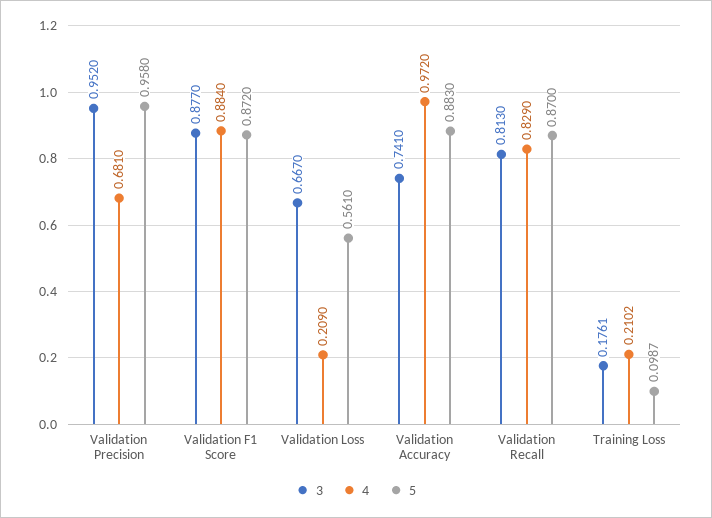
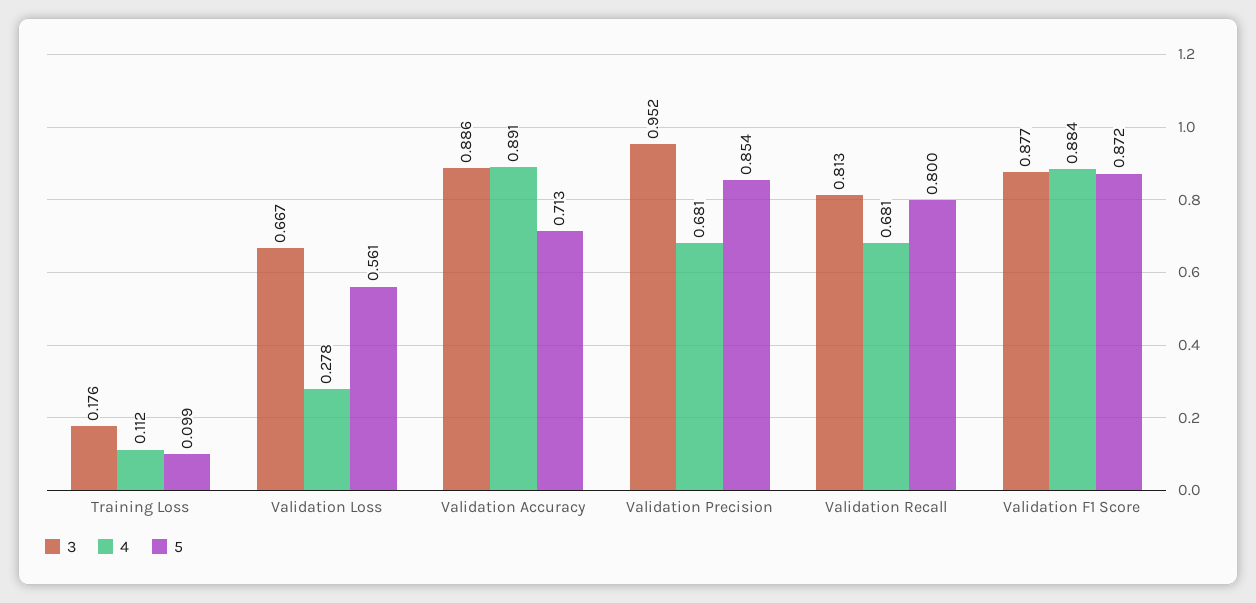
  {
    "3": {
      "Validation Precision": 0.952,
      "Validation F1 Score": 0.877,
      "Validation Loss": 0.667,
-     "Validation Accuracy": 0.741,
+     "Validation Accuracy": 0.886,
      "Validation Recall": 0.813,
      "Training Loss": 0.1761
    },
    "4": {
      "Validation Precision": 0.681,
      "Validation F1 Score": 0.884,
-     "Validation Loss": 0.209,
+     "Validation Loss": 0.278,
-     "Validation Accuracy": 0.972,
+     "Validation Accuracy": 0.891,
-     "Validation Recall": 0.829,
+     "Validation Recall": 0.681,
-     "Training Loss": 0.2102
+     "Training Loss": 0.112
    },
    "5": {
-     "Validation Precision": 0.958,
+     "Validation Precision": 0.854,
      "Validation F1 Score": 0.872,
      "Validation Loss": 0.561,
-     "Validation Accuracy": 0.883,
+     "Validation Accuracy": 0.713,
-     "Validation Recall": 0.87,
+     "Validation Recall": 0.8,
      "Training Loss": 0.0987
    }
  }

